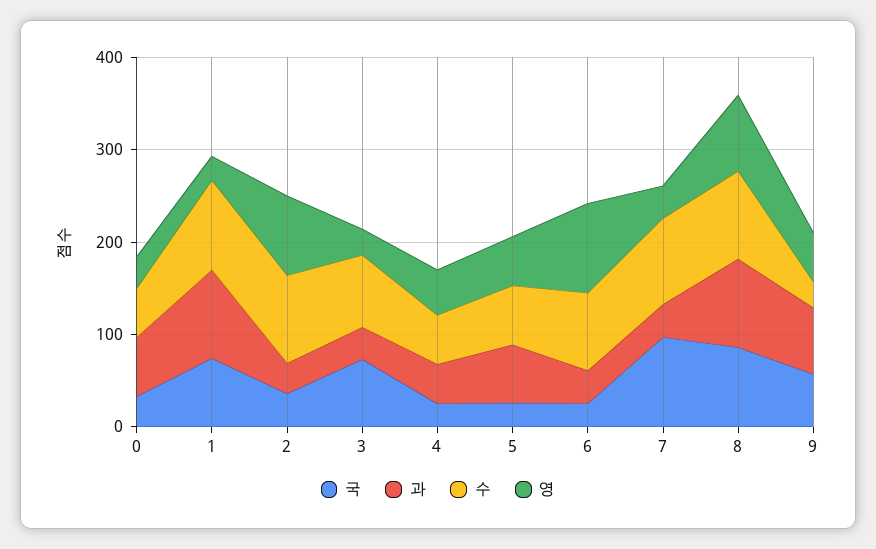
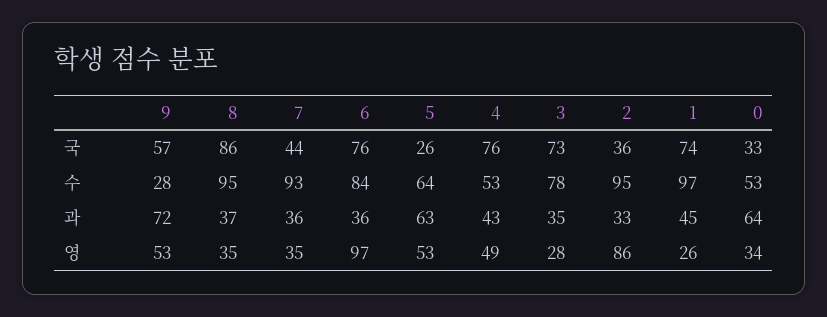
  {
    "국": {
      "0": 33,
      "1": 74,
      "2": 36,
      "3": 73,
-     "4": 20,
+     "4": 76,
      "5": 26,
-     "6": 20,
+     "6": 76,
-     "7": 100,
+     "7": 44,
      "8": 86,
      "9": 57
    },
    "과": {
      "0": 64,
-     "1": 100,
+     "1": 45,
      "2": 33,
      "3": 35,
      "4": 43,
      "5": 63,
      "6": 36,
      "7": 36,
-     "8": 100,
+     "8": 37,
      "9": 72
    },
    "수": {
      "0": 53,
      "1": 97,
      "2": 95,
      "3": 78,
      "4": 53,
      "5": 64,
      "6": 84,
      "7": 93,
      "8": 95,
      "9": 28
    },
    "영": {
      "0": 34,
      "1": 26,
      "2": 86,
      "3": 28,
      "4": 49,
      "5": 53,
      "6": 97,
      "7": 35,
-     "8": 80,
+     "8": 35,
      "9": 53
    }
  }

